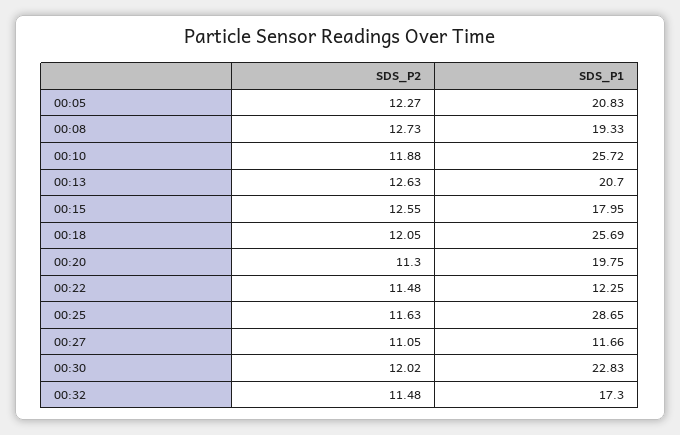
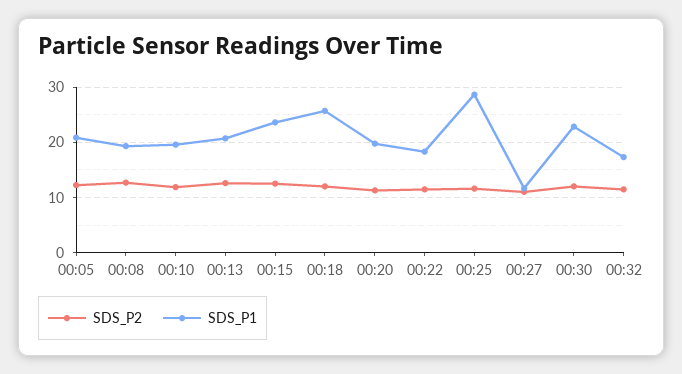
  {
    "SDS_P2": {
      "00:05": 12.27,
      "00:08": 12.73,
      "00:10": 11.88,
      "00:13": 12.63,
      "00:15": 12.55,
      "00:18": 12.05,
      "00:20": 11.3,
      "00:22": 11.48,
      "00:25": 11.63,
      "00:27": 11.05,
      "00:30": 12.02,
      "00:32": 11.48
    },
    "SDS_P1": {
      "00:05": 20.83,
      "00:08": 19.33,
-     "00:10": 25.72,
+     "00:10": 20,
      "00:13": 20.7,
-     "00:15": 17.95,
+     "00:15": 24,
      "00:18": 25.69,
      "00:20": 19.75,
-     "00:22": 12.25,
+     "00:22": 18,
      "00:25": 28.65,
      "00:27": 11.66,
      "00:30": 22.83,
      "00:32": 17.3
    }
  }

